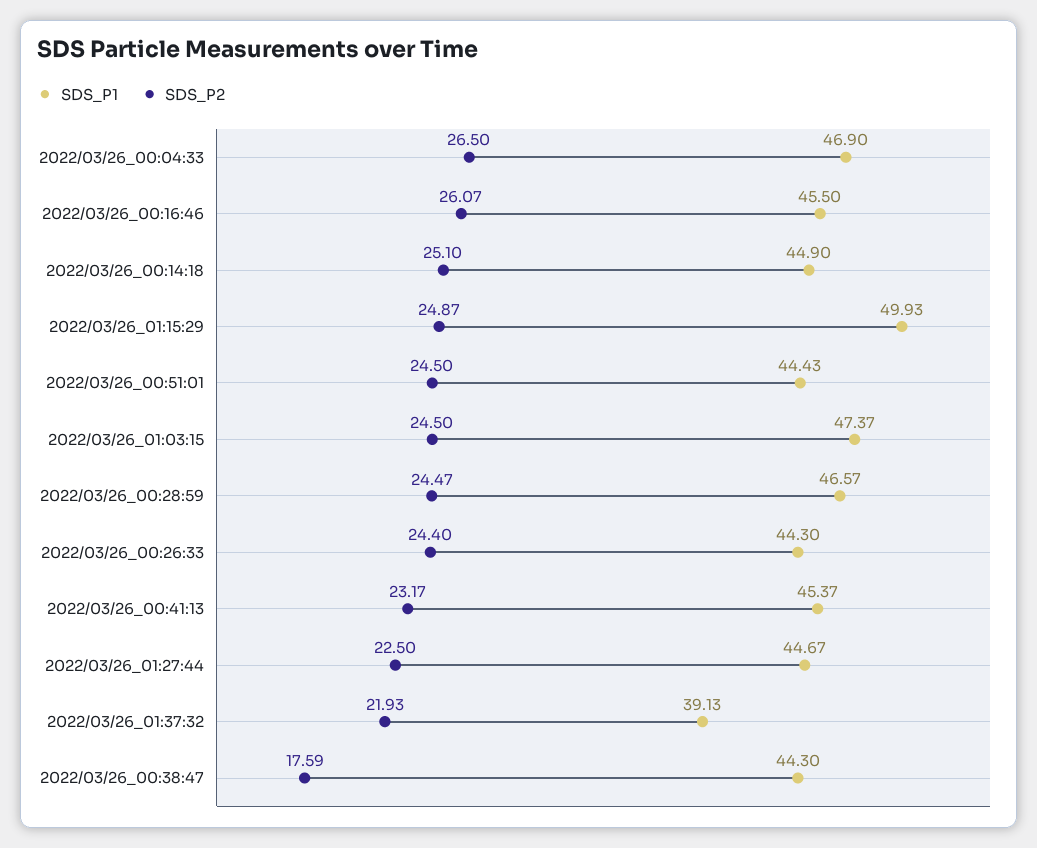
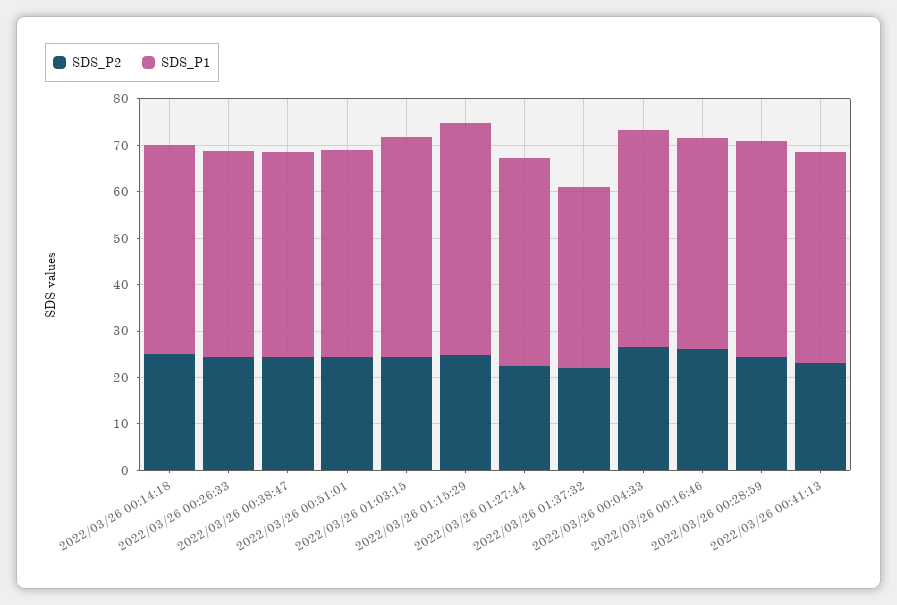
  {
    "SDS_P1": {
      "2022/03/26_00:04:33": 46.9,
      "2022/03/26_00:16:46": 45.5,
      "2022/03/26_00:14:18": 44.9,
      "2022/03/26_01:15:29": 49.93,
      "2022/03/26_00:51:01": 44.43,
      "2022/03/26_01:03:15": 47.37,
      "2022/03/26_00:28:59": 46.57,
      "2022/03/26_00:26:33": 44.3,
      "2022/03/26_00:41:13": 45.37,
      "2022/03/26_01:27:44": 44.67,
      "2022/03/26_01:37:32": 39.13,
      "2022/03/26_00:38:47": 44.3
    },
    "SDS_P2": {
      "2022/03/26_00:04:33": 26.5,
      "2022/03/26_00:16:46": 26.07,
      "2022/03/26_00:14:18": 25.1,
      "2022/03/26_01:15:29": 24.87,
      "2022/03/26_00:51:01": 24.5,
      "2022/03/26_01:03:15": 24.5,
      "2022/03/26_00:28:59": 24.47,
      "2022/03/26_00:26:33": 24.4,
      "2022/03/26_00:41:13": 23.17,
      "2022/03/26_01:27:44": 22.5,
      "2022/03/26_01:37:32": 21.93,
-     "2022/03/26_00:38:47": 17.59
+     "2022/03/26_00:38:47": 24
    }
  }

